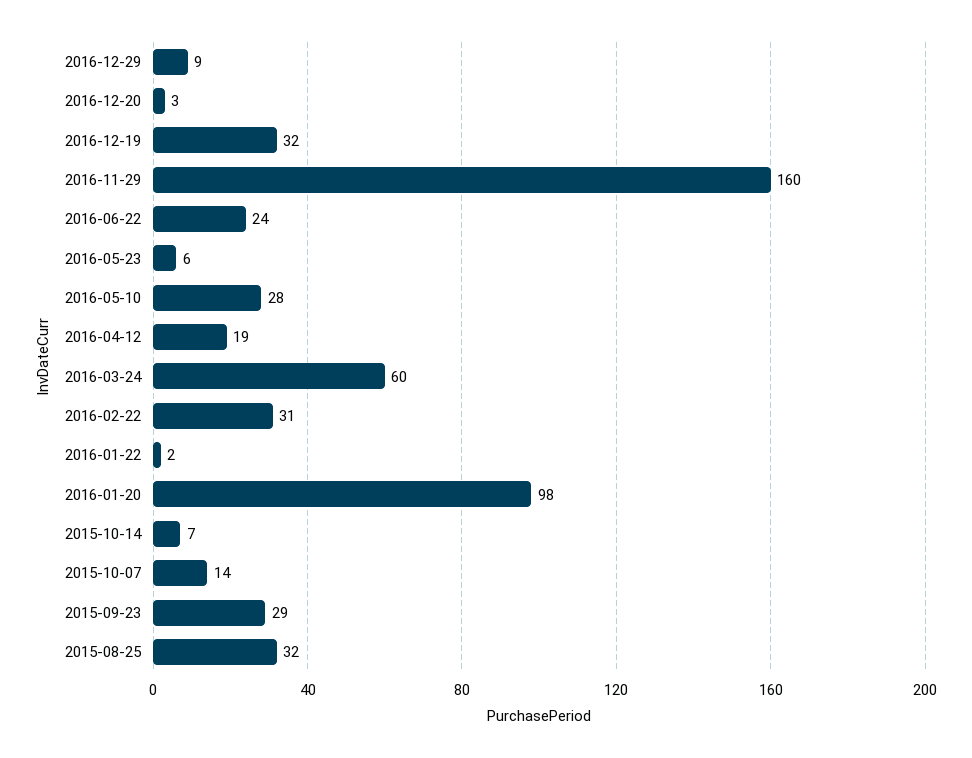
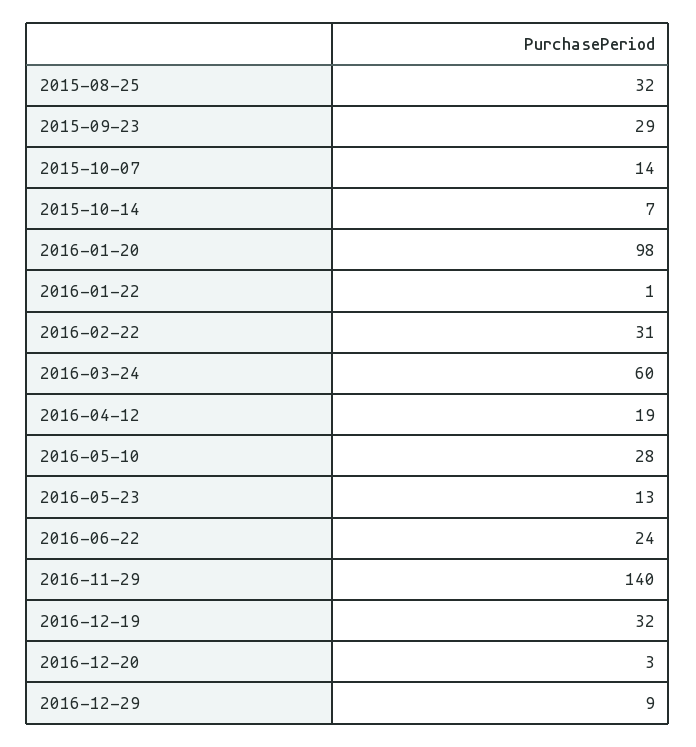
  {
    "2016-12-29": 9,
    "2016-12-20": 3,
    "2016-12-19": 32,
-   "2016-11-29": 160,
+   "2016-11-29": 140,
    "2016-06-22": 24,
-   "2016-05-23": 6,
+   "2016-05-23": 13,
    "2016-05-10": 28,
    "2016-04-12": 19,
    "2016-03-24": 60,
    "2016-02-22": 31,
-   "2016-01-22": 2,
+   "2016-01-22": 1,
    "2016-01-20": 98,
    "2015-10-14": 7,
    "2015-10-07": 14,
    "2015-09-23": 29,
    "2015-08-25": 32
  }

